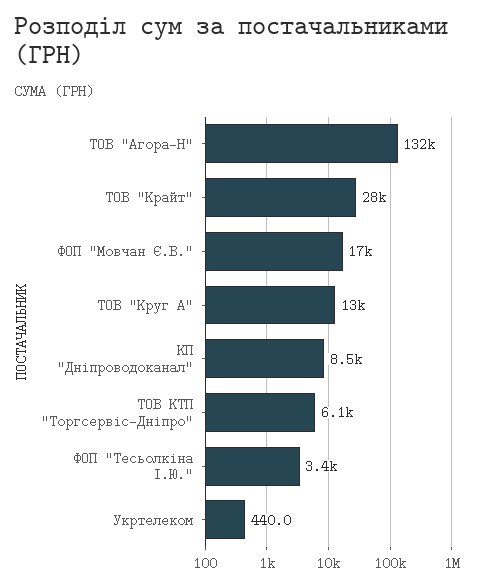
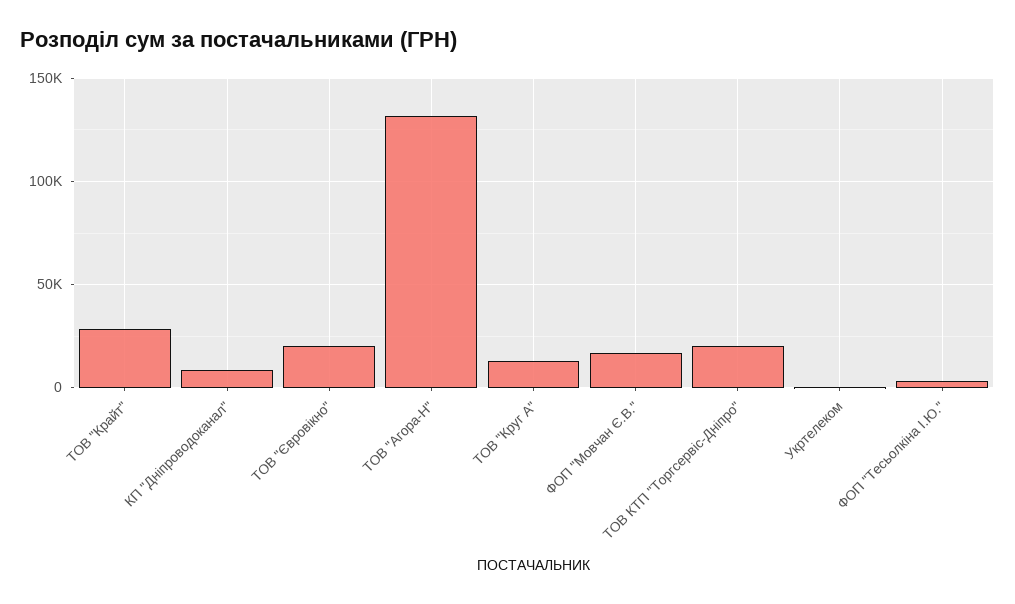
  {
    "ТОВ \"Агора-Н\"": 132000,
    "ТОВ \"Крайт\"": 28000,
    "ФОП \"Мовчан Є.В.\"": 17000,
    "ТОВ \"Круг А\"": 13000,
    "КП \"Дніпроводоканал\"": 8500,
-   "ТОВ КТП \"Торгсервіс-Дніпро\"": 6100,
+   "ТОВ КТП \"Торгсервіс-Дніпро\"": 20000,
    "ФОП \"Тесьолкіна І.Ю.\"": 3400,
-   "Укртелеком": 440
+   "Укртелеком": 440,
+   "ТОВ \"Євровікно\"": 20000
  }

